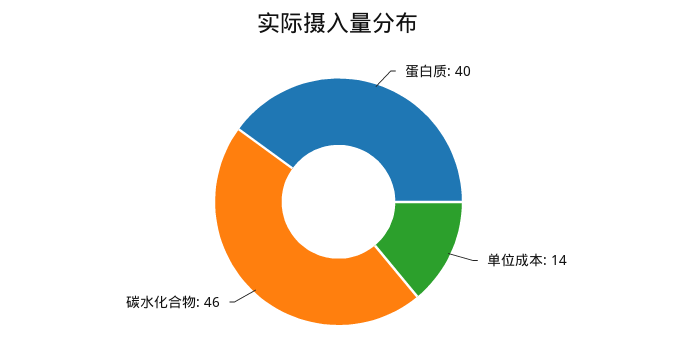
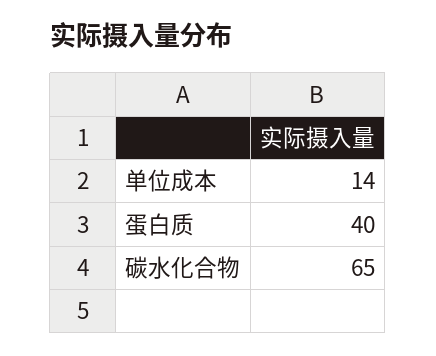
  {
    "蛋白质": 40,
    "单位成本": 14,
-   "碳水化合物": 46
+   "碳水化合物": 65
  }

